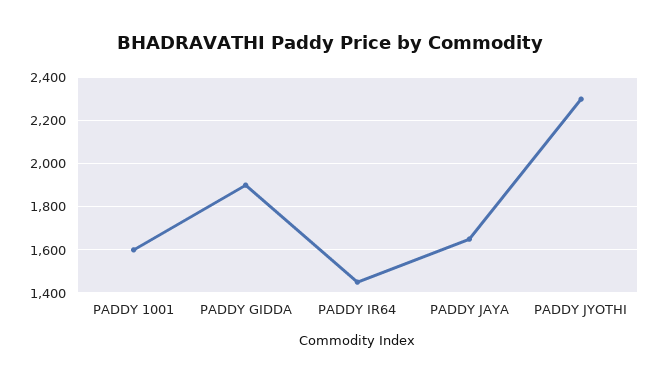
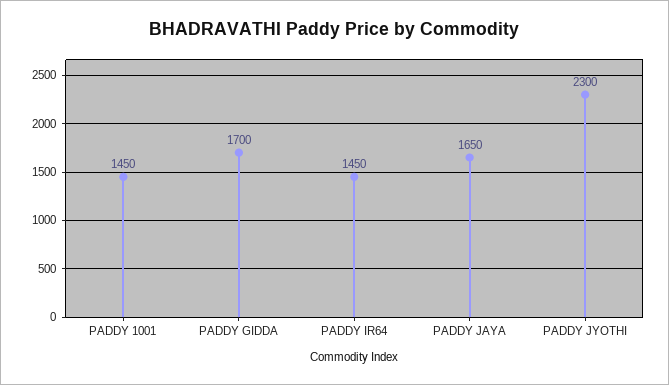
  {
-   "PADDY 1001": 1600,
+   "PADDY 1001": 1450,
-   "PADDY GIDDA": 1900,
+   "PADDY GIDDA": 1700,
    "PADDY IR64": 1450,
    "PADDY JAYA": 1650,
    "PADDY JYOTHI": 2300
  }

